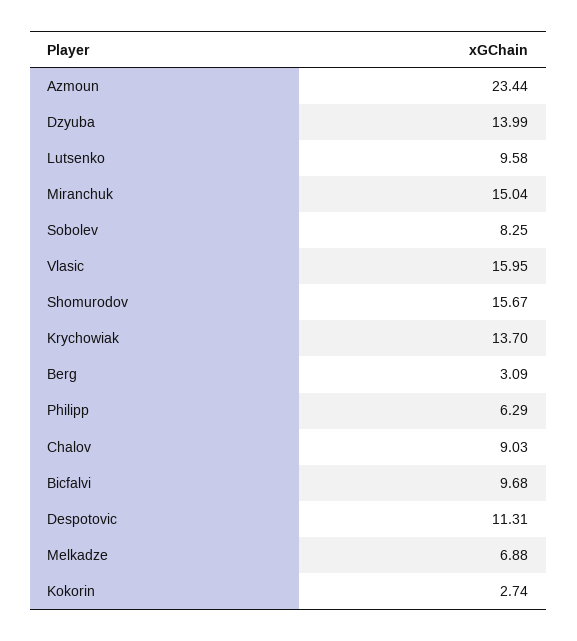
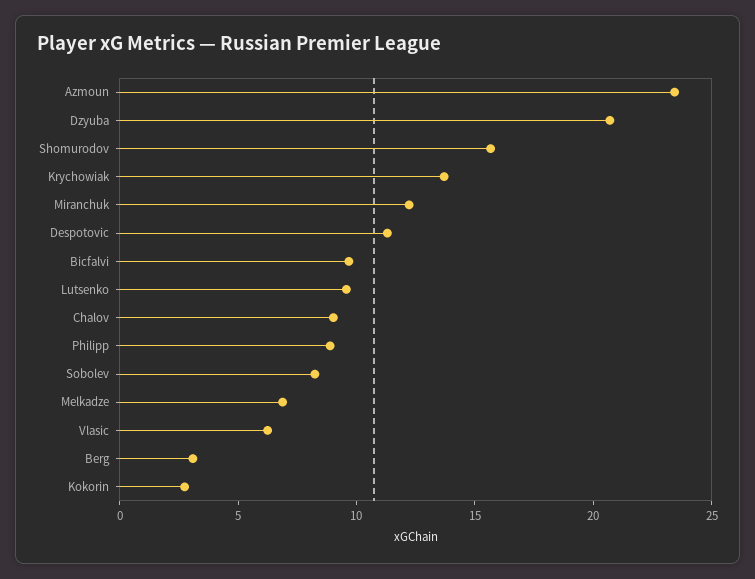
  {
    "Azmoun": 23.44,
-   "Dzyuba": 13.99,
+   "Dzyuba": 21,
    "Lutsenko": 9.58,
-   "Miranchuk": 15.04,
+   "Miranchuk": 12,
    "Sobolev": 8.25,
-   "Vlasic": 15.95,
+   "Vlasic": 6,
    "Shomurodov": 15.67,
    "Krychowiak": 13.7,
    "Berg": 3.09,
-   "Philipp": 6.29,
+   "Philipp": 9,
    "Chalov": 9.03,
    "Bicfalvi": 9.68,
    "Despotovic": 11.31,
    "Melkadze": 6.88,
    "Kokorin": 2.74
  }

